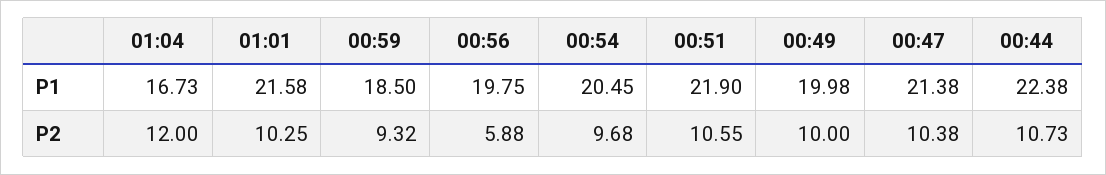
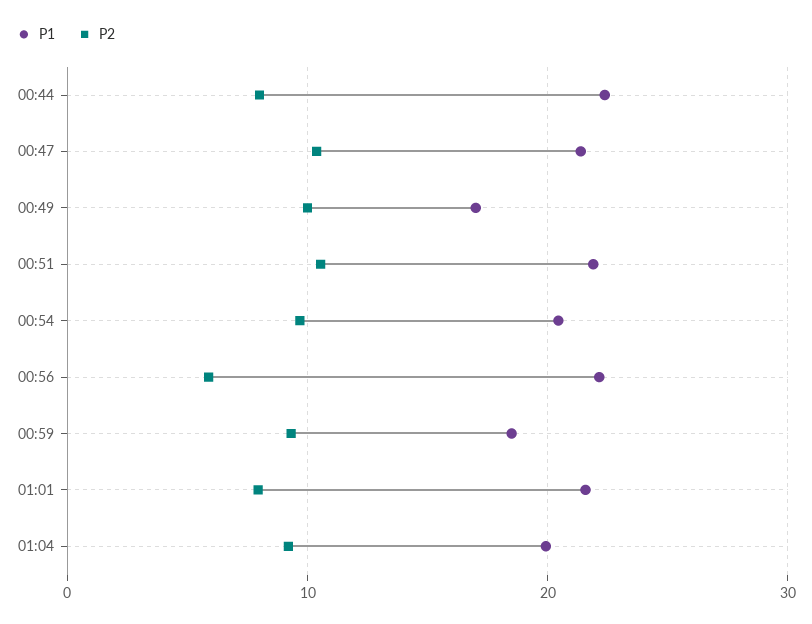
  {
    "P1": {
-     "01:04": 16.73,
+     "01:04": 20,
      "01:01": 21.58,
      "00:59": 18.5,
-     "00:56": 19.75,
+     "00:56": 22,
      "00:54": 20.45,
      "00:51": 21.9,
-     "00:49": 19.98,
+     "00:49": 17,
      "00:47": 21.38,
      "00:44": 22.38
    },
    "P2": {
-     "01:04": 12,
+     "01:04": 9,
-     "01:01": 10.25,
+     "01:01": 8,
      "00:59": 9.32,
      "00:56": 5.88,
      "00:54": 9.68,
      "00:51": 10.55,
      "00:49": 10,
      "00:47": 10.38,
-     "00:44": 10.73
+     "00:44": 8
    }
  }

